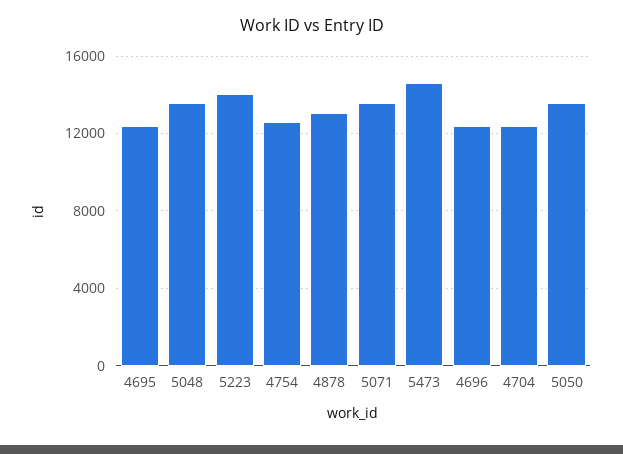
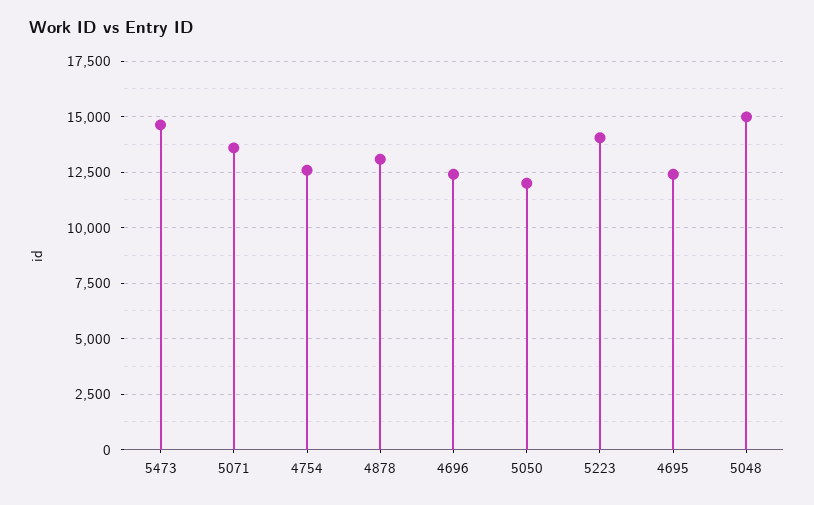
  {
    "4695": 12500,
-   "5048": 13500,
+   "5048": 15000,
    "5223": 14000,
    "4754": 12500,
    "4878": 13000,
    "5071": 13500,
    "5473": 14500,
    "4696": 12500,
-   "4704": 12500,
-   "5050": 13500
+   "5050": 12000
  }

